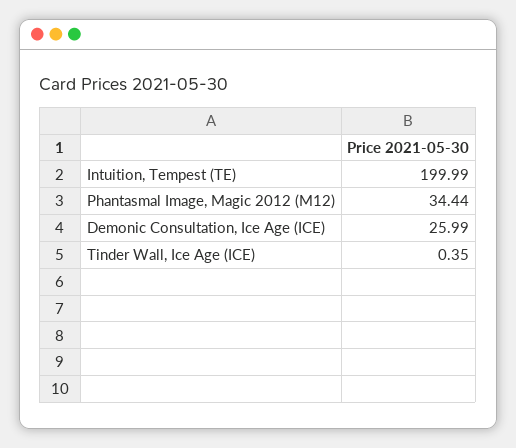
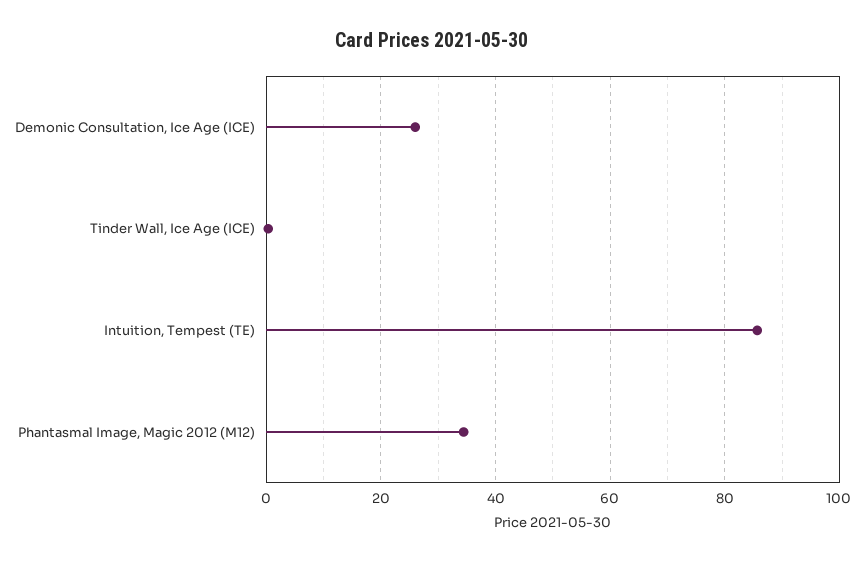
  {
-   "Intuition, Tempest (TE)": 199.99,
+   "Intuition, Tempest (TE)": 86,
    "Phantasmal Image, Magic 2012 (M12)": 34.44,
    "Demonic Consultation, Ice Age (ICE)": 25.99,
    "Tinder Wall, Ice Age (ICE)": 0.35
  }

